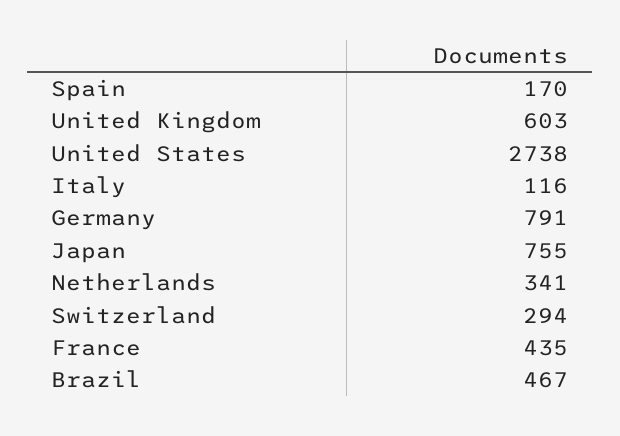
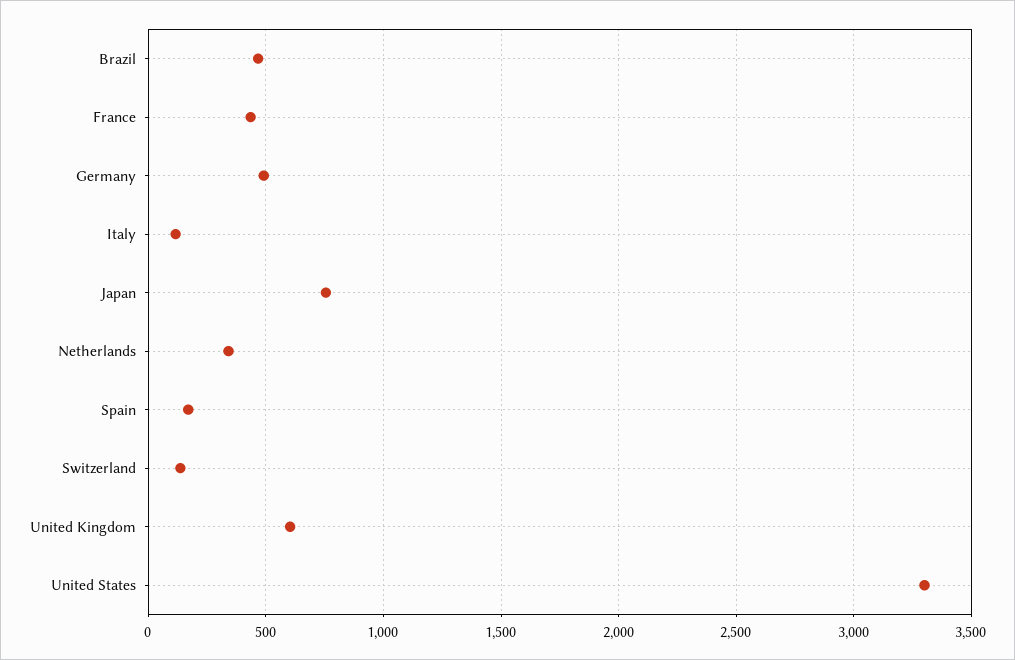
  {
    "Spain": 170,
    "United Kingdom": 603,
-   "United States": 2738,
+   "United States": 3300,
    "Italy": 116,
-   "Germany": 791,
+   "Germany": 500,
    "Japan": 755,
    "Netherlands": 341,
-   "Switzerland": 294,
+   "Switzerland": 150,
    "France": 435,
    "Brazil": 467
  }

